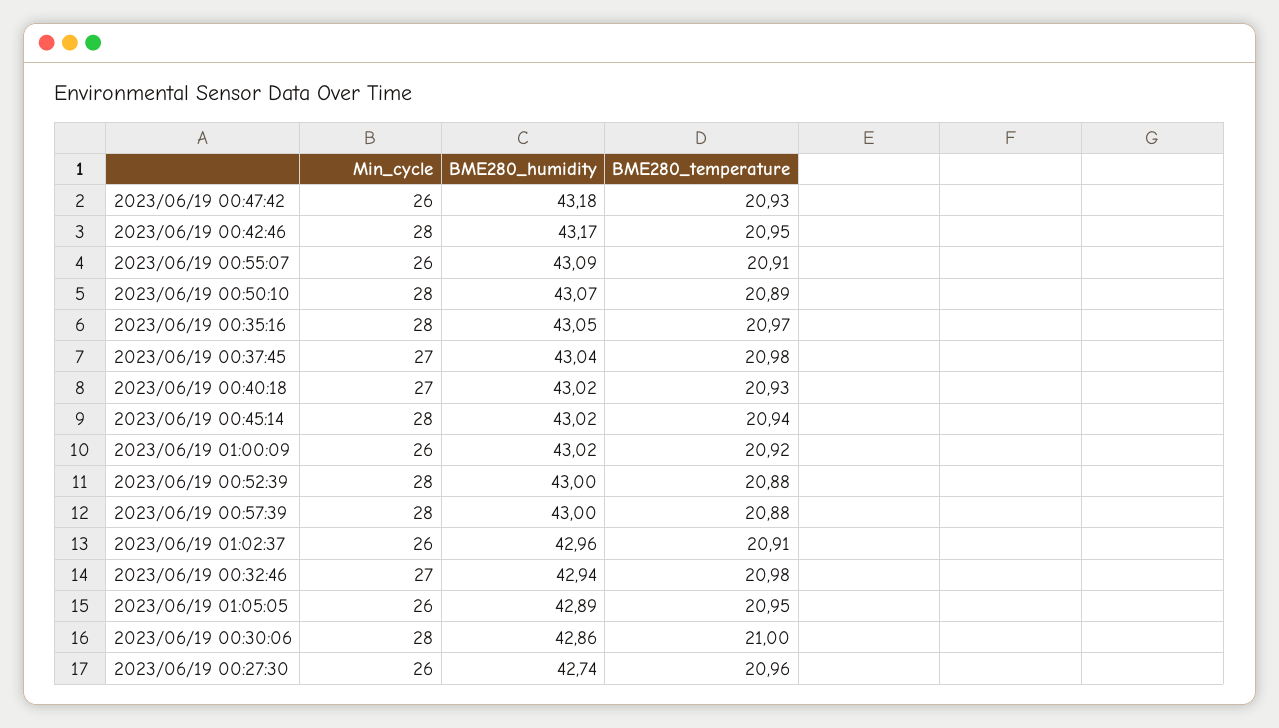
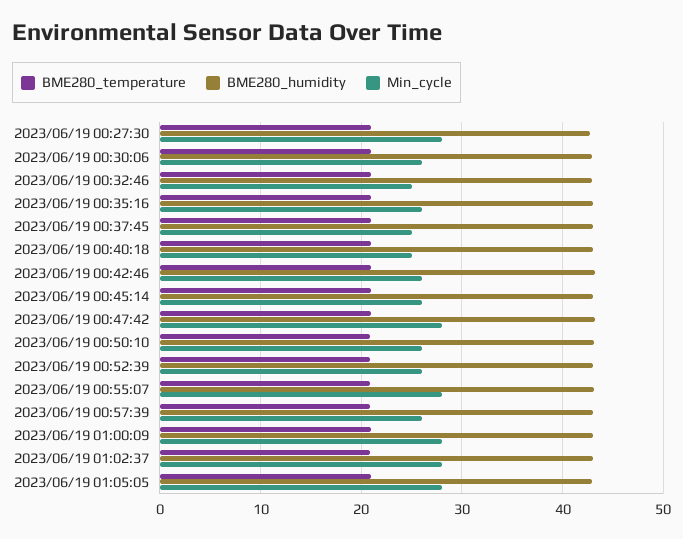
  {
    "Min_cycle": {
-     "2023/06/19 00:47:42": 26,
+     "2023/06/19 00:47:42": 28,
-     "2023/06/19 00:42:46": 28,
+     "2023/06/19 00:42:46": 26,
-     "2023/06/19 00:55:07": 26,
+     "2023/06/19 00:55:07": 28,
-     "2023/06/19 00:50:10": 28,
+     "2023/06/19 00:50:10": 26,
-     "2023/06/19 00:35:16": 28,
+     "2023/06/19 00:35:16": 26,
-     "2023/06/19 00:37:45": 27,
+     "2023/06/19 00:37:45": 25,
-     "2023/06/19 00:40:18": 27,
+     "2023/06/19 00:40:18": 25,
-     "2023/06/19 00:45:14": 28,
+     "2023/06/19 00:45:14": 26,
-     "2023/06/19 01:00:09": 26,
+     "2023/06/19 01:00:09": 28,
-     "2023/06/19 00:52:39": 28,
+     "2023/06/19 00:52:39": 26,
-     "2023/06/19 00:57:39": 28,
+     "2023/06/19 00:57:39": 26,
-     "2023/06/19 01:02:37": 26,
+     "2023/06/19 01:02:37": 28,
-     "2023/06/19 00:32:46": 27,
+     "2023/06/19 00:32:46": 25,
-     "2023/06/19 01:05:05": 26,
+     "2023/06/19 01:05:05": 28,
-     "2023/06/19 00:30:06": 28,
+     "2023/06/19 00:30:06": 26,
-     "2023/06/19 00:27:30": 26
+     "2023/06/19 00:27:30": 28
    },
    "BME280_humidity": {
      "2023/06/19 00:47:42": 43.18,
      "2023/06/19 00:42:46": 43.17,
      "2023/06/19 00:55:07": 43.09,
      "2023/06/19 00:50:10": 43.07,
      "2023/06/19 00:35:16": 43.05,
      "2023/06/19 00:37:45": 43.04,
      "2023/06/19 00:40:18": 43.02,
      "2023/06/19 00:45:14": 43.02,
      "2023/06/19 01:00:09": 43.02,
      "2023/06/19 00:52:39": 43,
      "2023/06/19 00:57:39": 43,
      "2023/06/19 01:02:37": 42.96,
      "2023/06/19 00:32:46": 42.94,
      "2023/06/19 01:05:05": 42.89,
      "2023/06/19 00:30:06": 42.86,
      "2023/06/19 00:27:30": 42.74
    },
    "BME280_temperature": {
      "2023/06/19 00:47:42": 20.93,
      "2023/06/19 00:42:46": 20.95,
      "2023/06/19 00:55:07": 20.91,
      "2023/06/19 00:50:10": 20.89,
      "2023/06/19 00:35:16": 20.97,
      "2023/06/19 00:37:45": 20.98,
      "2023/06/19 00:40:18": 20.93,
      "2023/06/19 00:45:14": 20.94,
      "2023/06/19 01:00:09": 20.92,
      "2023/06/19 00:52:39": 20.88,
      "2023/06/19 00:57:39": 20.88,
      "2023/06/19 01:02:37": 20.91,
      "2023/06/19 00:32:46": 20.98,
      "2023/06/19 01:05:05": 20.95,
      "2023/06/19 00:30:06": 21,
      "2023/06/19 00:27:30": 20.96
    }
  }

